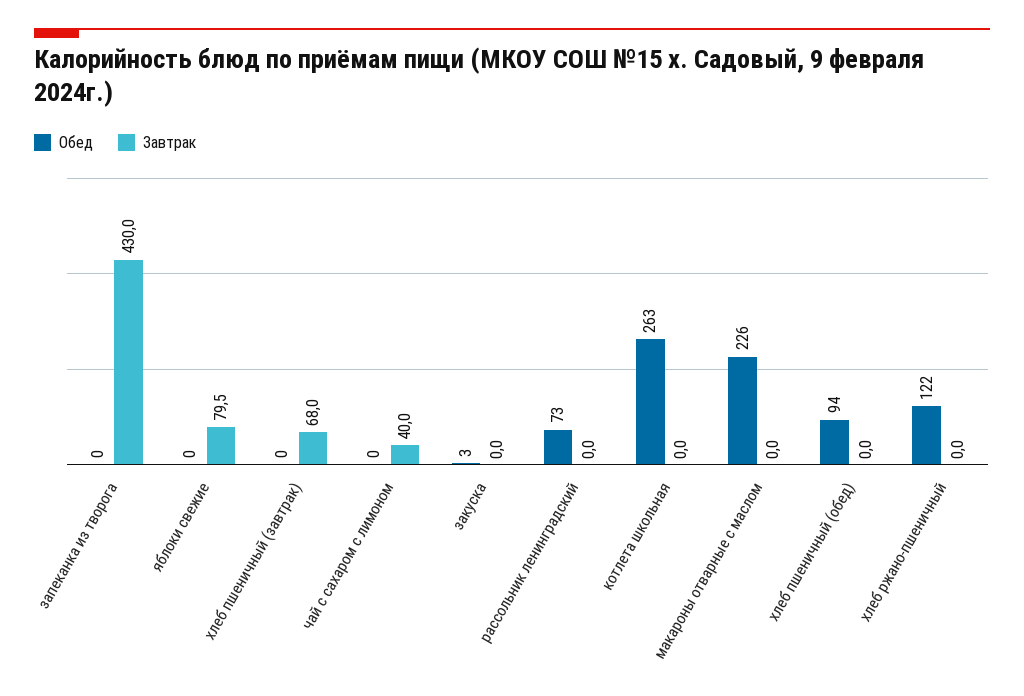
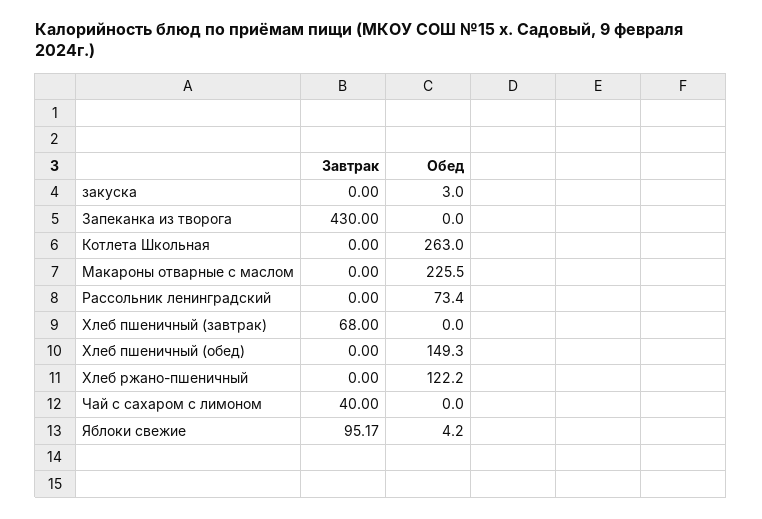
  {
    "Обед": {
      "запеканка из творога": 0,
-     "яблоки свежие": 0,
+     "яблоки свежие": 4.2,
      "хлеб пшеничный (завтрак)": 0,
      "чай с сахаром с лимоном": 0,
      "закуска": 3,
      "рассольник ленинградский": 73.4,
      "котлета школьная": 263,
      "макароны отварные с маслом": 225.5,
-     "хлеб пшеничный (обед)": 94,
+     "хлеб пшеничный (обед)": 149.3,
      "хлеб ржано-пшеничный": 122.2
    },
    "Завтрак": {
      "запеканка из творога": 430,
-     "яблоки свежие": 79.5,
+     "яблоки свежие": 95.17,
      "хлеб пшеничный (завтрак)": 68,
      "чай с сахаром с лимоном": 40,
      "закуска": 0,
      "рассольник ленинградский": 0,
      "котлета школьная": 0,
      "макароны отварные с маслом": 0,
      "хлеб пшеничный (обед)": 0,
      "хлеб ржано-пшеничный": 0
    }
  }

